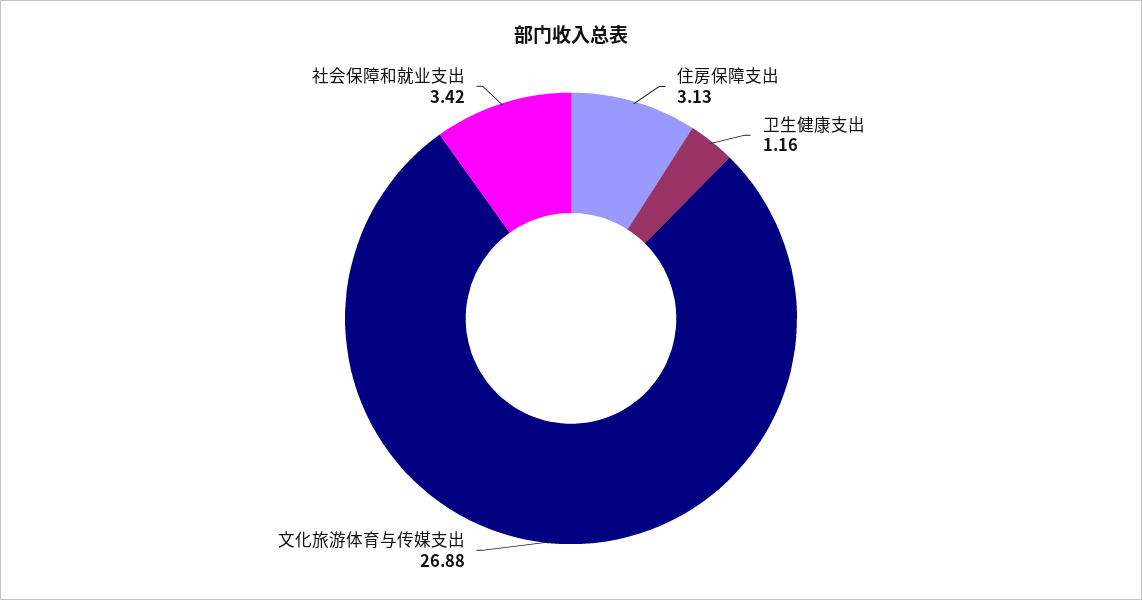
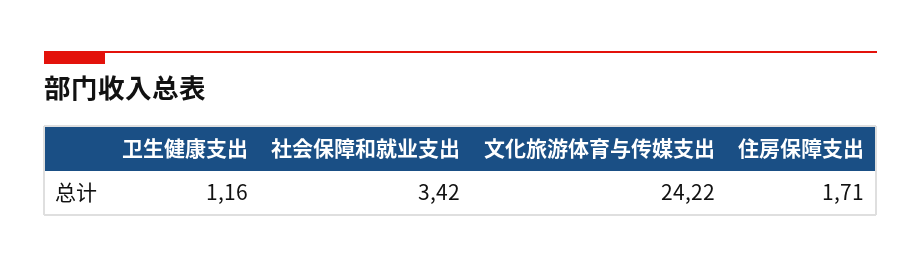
  {
-   "住房保障支出": 3.13,
+   "住房保障支出": 1.71,
    "卫生健康支出": 1.16,
-   "文化旅游体育与传媒支出": 26.88,
+   "文化旅游体育与传媒支出": 24.22,
    "社会保障和就业支出": 3.42
  }

